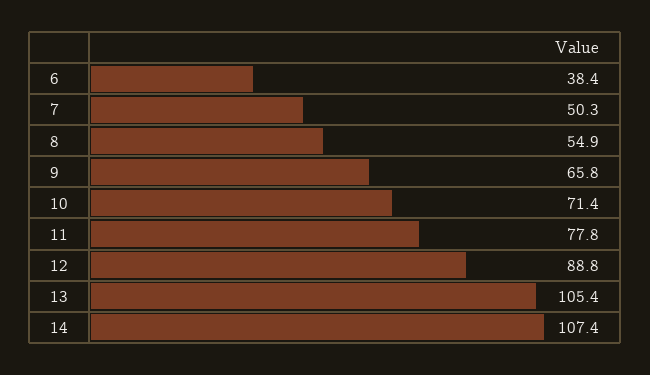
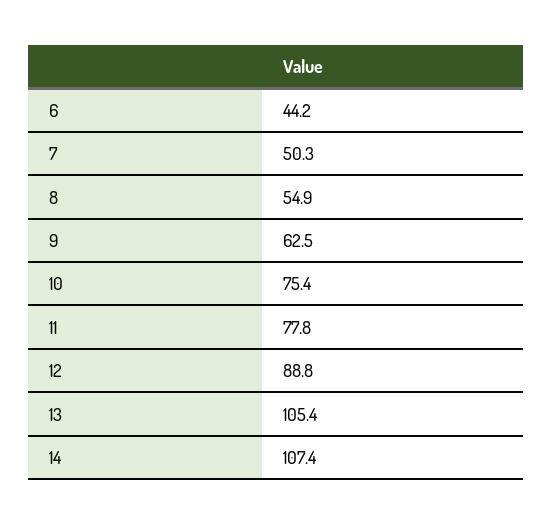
  {
-   "6": 38.4,
+   "6": 44.2,
    "7": 50.3,
    "8": 54.9,
-   "9": 65.8,
+   "9": 62.5,
-   "10": 71.4,
+   "10": 75.4,
    "11": 77.8,
    "12": 88.8,
    "13": 105.4,
    "14": 107.4
  }

